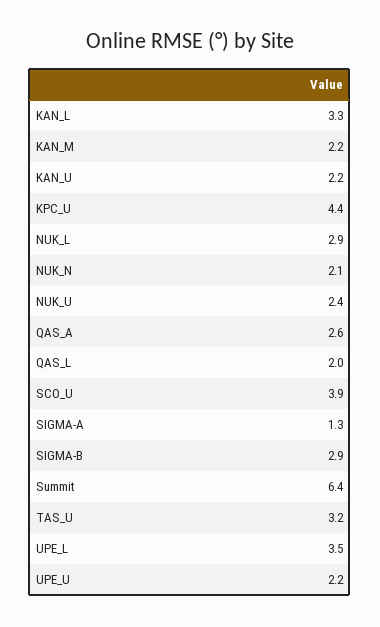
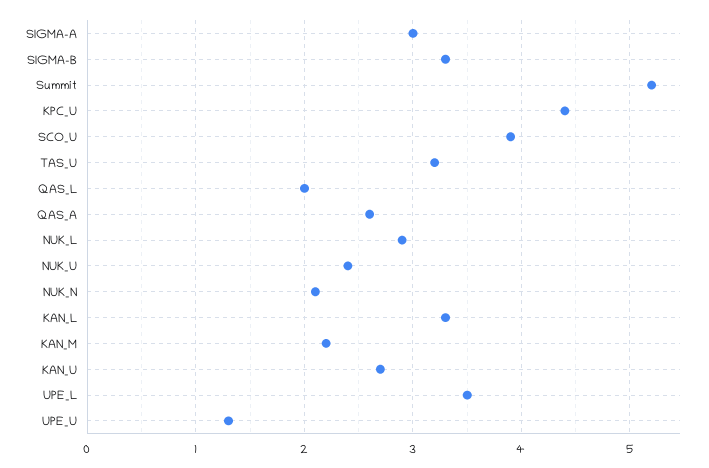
  {
    "KAN_L": 3.3,
    "KAN_M": 2.2,
-   "KAN_U": 2.2,
+   "KAN_U": 2.7,
    "KPC_U": 4.4,
    "NUK_L": 2.9,
    "NUK_N": 2.1,
    "NUK_U": 2.4,
    "QAS_A": 2.6,
    "QAS_L": 2,
    "SCO_U": 3.9,
-   "SIGMA-A": 1.3,
+   "SIGMA-A": 3,
-   "SIGMA-B": 2.9,
+   "SIGMA-B": 3.3,
-   "Summit": 6.4,
+   "Summit": 5.2,
    "TAS_U": 3.2,
    "UPE_L": 3.5,
-   "UPE_U": 2.2
+   "UPE_U": 1.3
  }

